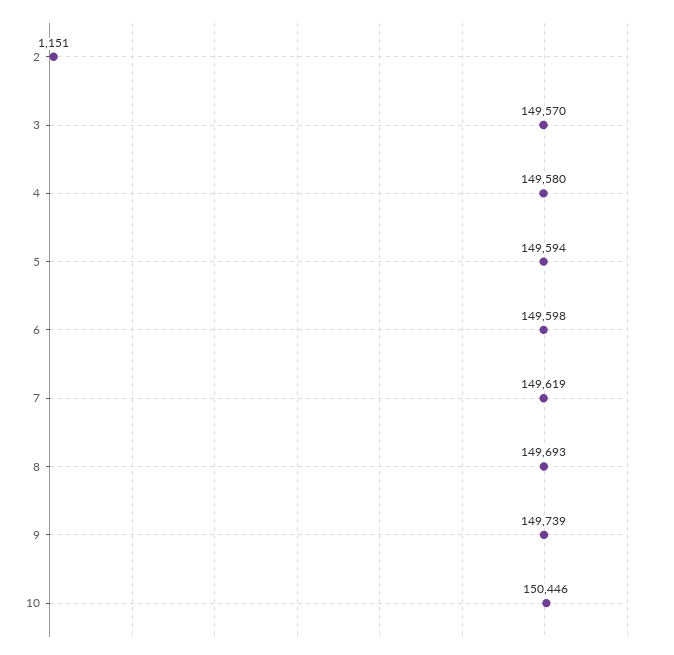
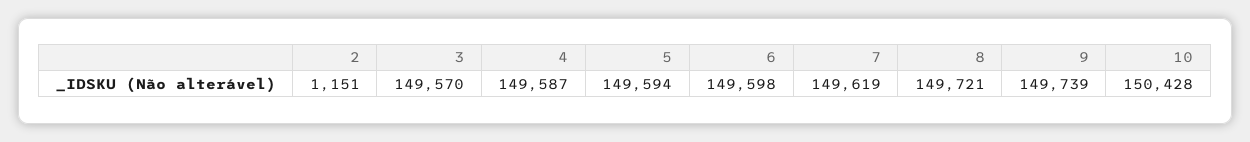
  {
    "2": 1151,
    "3": 149570,
-   "4": 149580,
+   "4": 149587,
    "5": 149594,
    "6": 149598,
    "7": 149619,
-   "8": 149693,
+   "8": 149721,
    "9": 149739,
-   "10": 150446
+   "10": 150428
  }

